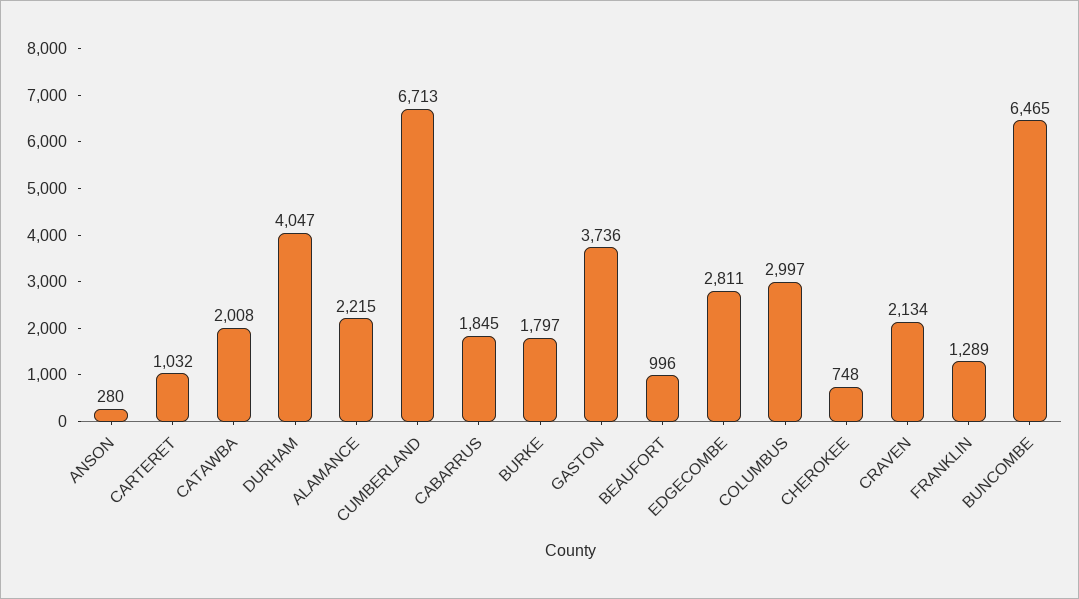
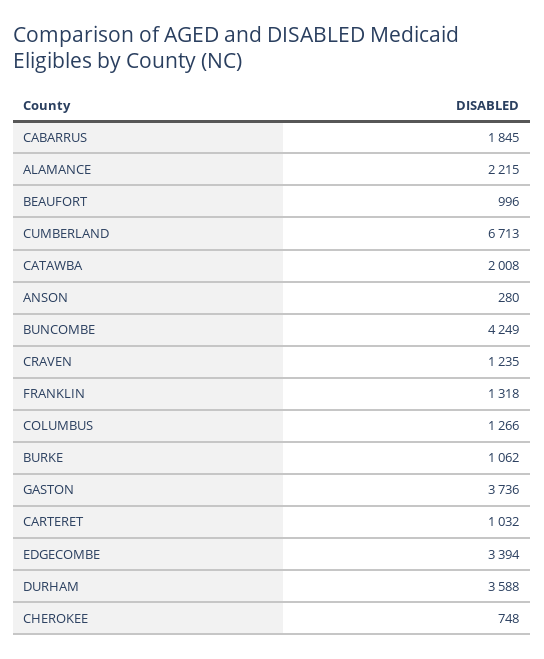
  {
    "ANSON": 280,
    "CARTERET": 1032,
    "CATAWBA": 2008,
-   "DURHAM": 4047,
+   "DURHAM": 3588,
    "ALAMANCE": 2215,
    "CUMBERLAND": 6713,
    "CABARRUS": 1845,
-   "BURKE": 1797,
+   "BURKE": 1062,
    "GASTON": 3736,
    "BEAUFORT": 996,
-   "EDGECOMBE": 2811,
+   "EDGECOMBE": 3394,
-   "COLUMBUS": 2997,
+   "COLUMBUS": 1266,
    "CHEROKEE": 748,
-   "CRAVEN": 2134,
+   "CRAVEN": 1235,
-   "FRANKLIN": 1289,
+   "FRANKLIN": 1318,
-   "BUNCOMBE": 6465
+   "BUNCOMBE": 4249
  }

